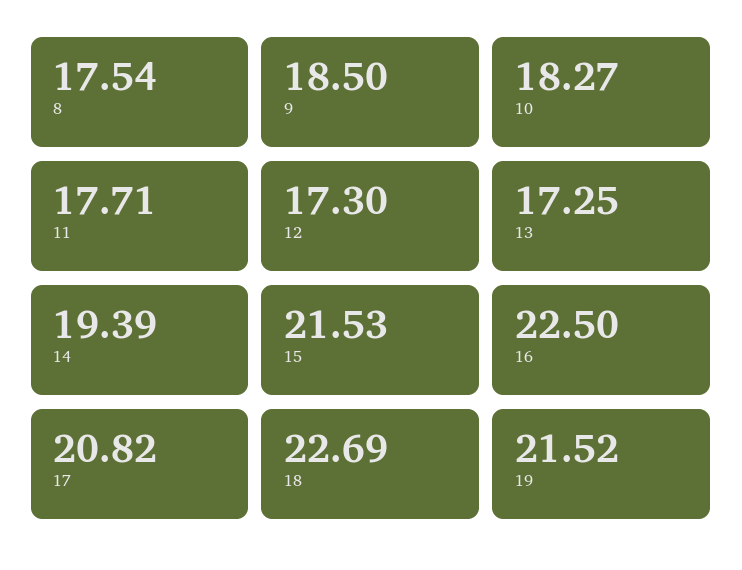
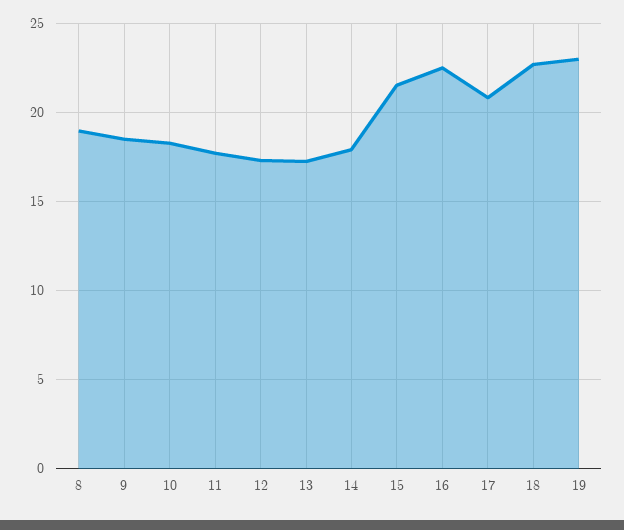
  {
-   "8": 17.54,
+   "8": 19,
    "9": 18.5,
    "10": 18.27,
    "11": 17.71,
    "12": 17.3,
    "13": 17.25,
-   "14": 19.39,
+   "14": 18,
    "15": 21.53,
    "16": 22.5,
    "17": 20.82,
    "18": 22.69,
-   "19": 21.52
+   "19": 23
  }

